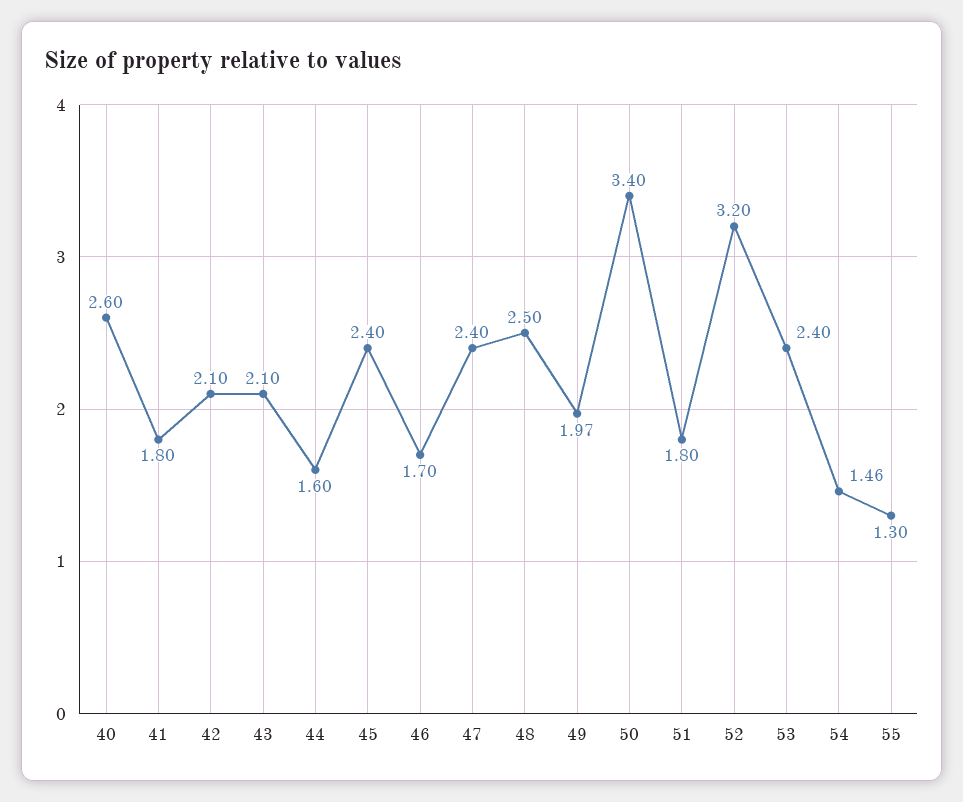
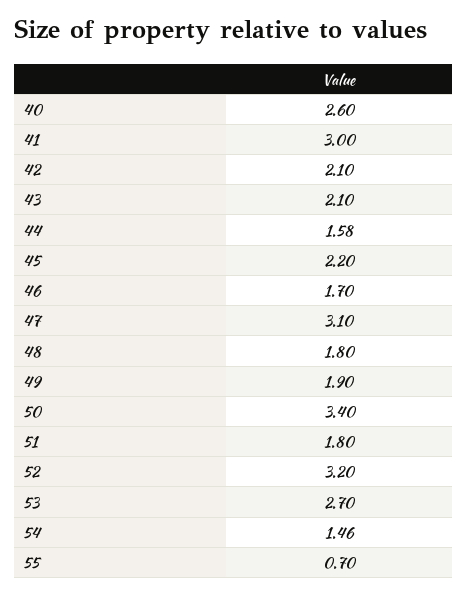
  {
    "40": 2.6,
-   "41": 1.8,
+   "41": 3,
    "42": 2.1,
    "43": 2.1,
-   "44": 1.6,
+   "44": 1.58,
-   "45": 2.4,
+   "45": 2.2,
    "46": 1.7,
-   "47": 2.4,
+   "47": 3.1,
-   "48": 2.5,
+   "48": 1.8,
-   "49": 1.97,
+   "49": 1.9,
    "50": 3.4,
    "51": 1.8,
    "52": 3.2,
-   "53": 2.4,
+   "53": 2.7,
    "54": 1.46,
-   "55": 1.3
+   "55": 0.7
  }

